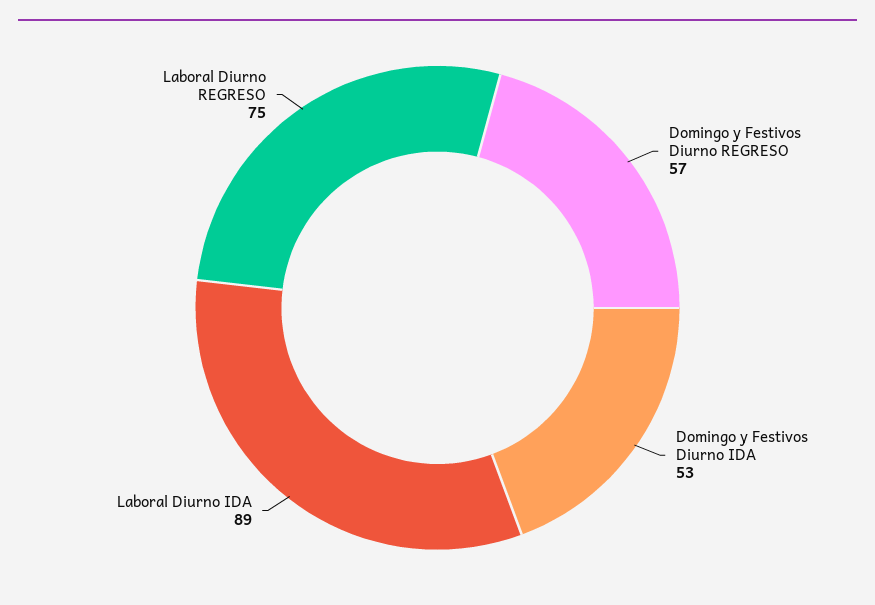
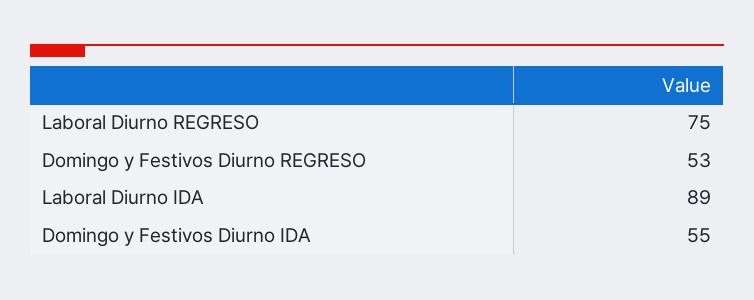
  {
-   "Domingo y Festivos Diurno REGRESO": 57,
+   "Domingo y Festivos Diurno REGRESO": 53,
-   "Domingo y Festivos Diurno IDA": 53,
+   "Domingo y Festivos Diurno IDA": 55,
    "Laboral Diurno IDA": 89,
    "Laboral Diurno REGRESO": 75
  }

